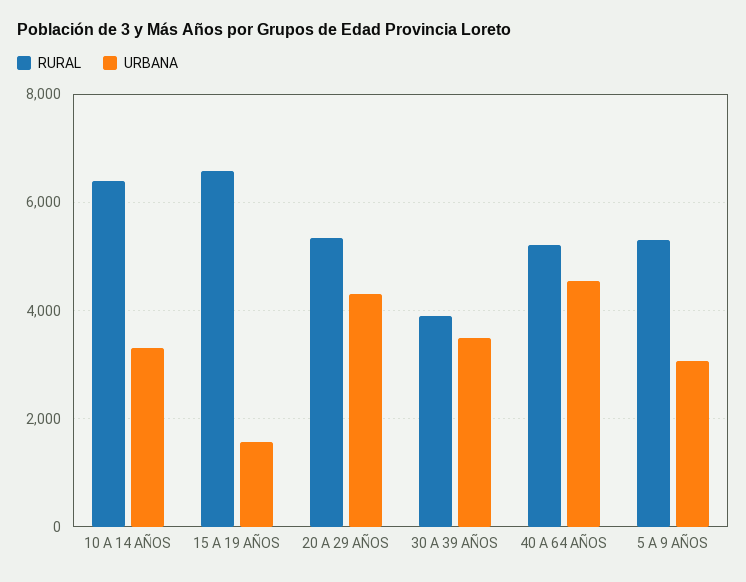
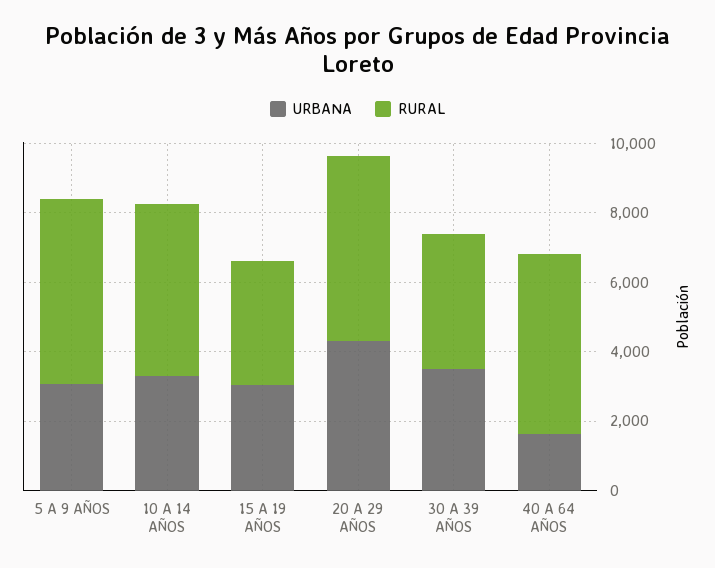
  {
    "RURAL": {
-     "10 A 14 AÑOS": 6400,
+     "10 A 14 AÑOS": 5000,
-     "15 A 19 AÑOS": 6600,
+     "15 A 19 AÑOS": 3500,
      "20 A 29 AÑOS": 5400,
      "30 A 39 AÑOS": 3800,
      "40 A 64 AÑOS": 5200,
      "5 A 9 AÑOS": 5400
    },
    "URBANA": {
      "10 A 14 AÑOS": 3400,
-     "15 A 19 AÑOS": 1600,
+     "15 A 19 AÑOS": 3000,
      "20 A 29 AÑOS": 4400,
      "30 A 39 AÑOS": 3400,
-     "40 A 64 AÑOS": 4600,
+     "40 A 64 AÑOS": 1500,
      "5 A 9 AÑOS": 3000
    }
  }

